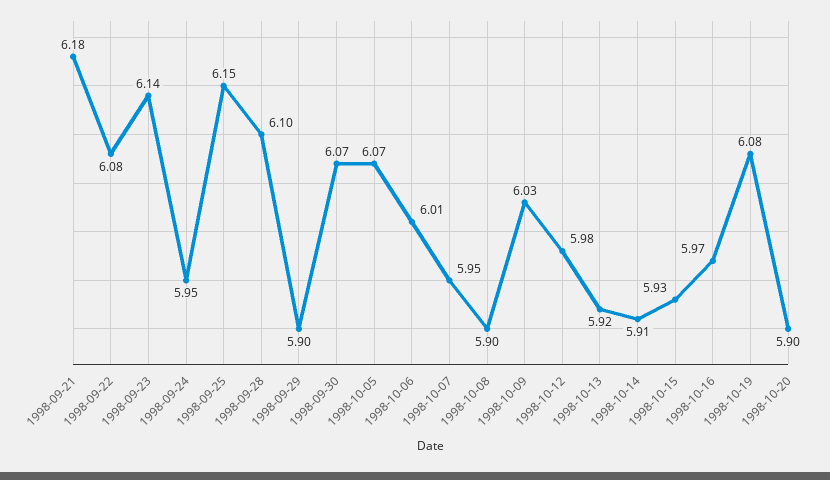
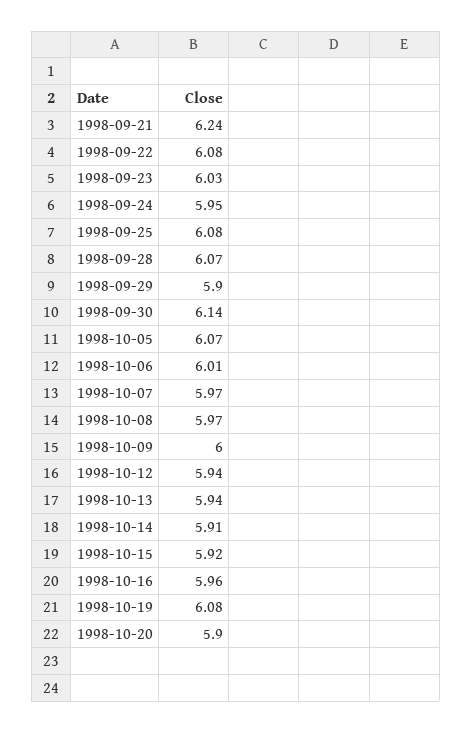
  {
-   "1998-09-21": 6.18,
+   "1998-09-21": 6.24,
    "1998-09-22": 6.08,
-   "1998-09-23": 6.14,
+   "1998-09-23": 6.03,
    "1998-09-24": 5.95,
-   "1998-09-25": 6.15,
+   "1998-09-25": 6.08,
-   "1998-09-28": 6.1,
+   "1998-09-28": 6.07,
    "1998-09-29": 5.9,
-   "1998-09-30": 6.07,
+   "1998-09-30": 6.14,
    "1998-10-05": 6.07,
    "1998-10-06": 6.01,
-   "1998-10-07": 5.95,
+   "1998-10-07": 5.97,
-   "1998-10-08": 5.9,
+   "1998-10-08": 5.97,
-   "1998-10-09": 6.03,
+   "1998-10-09": 6,
-   "1998-10-12": 5.98,
+   "1998-10-12": 5.94,
-   "1998-10-13": 5.92,
+   "1998-10-13": 5.94,
    "1998-10-14": 5.91,
-   "1998-10-15": 5.93,
+   "1998-10-15": 5.92,
-   "1998-10-16": 5.97,
+   "1998-10-16": 5.96,
    "1998-10-19": 6.08,
    "1998-10-20": 5.9
  }

